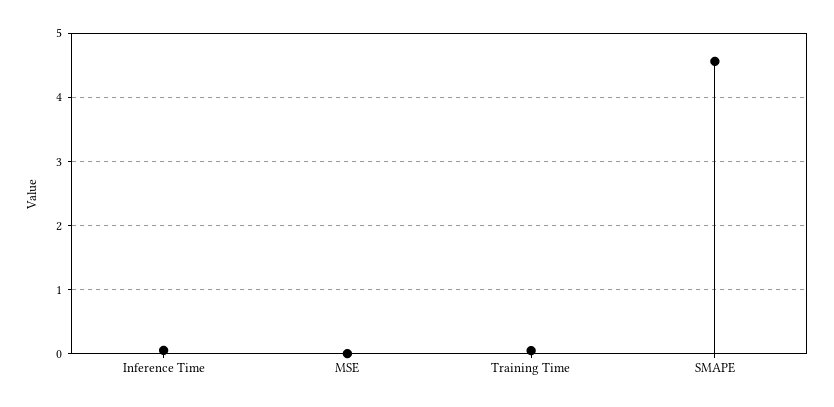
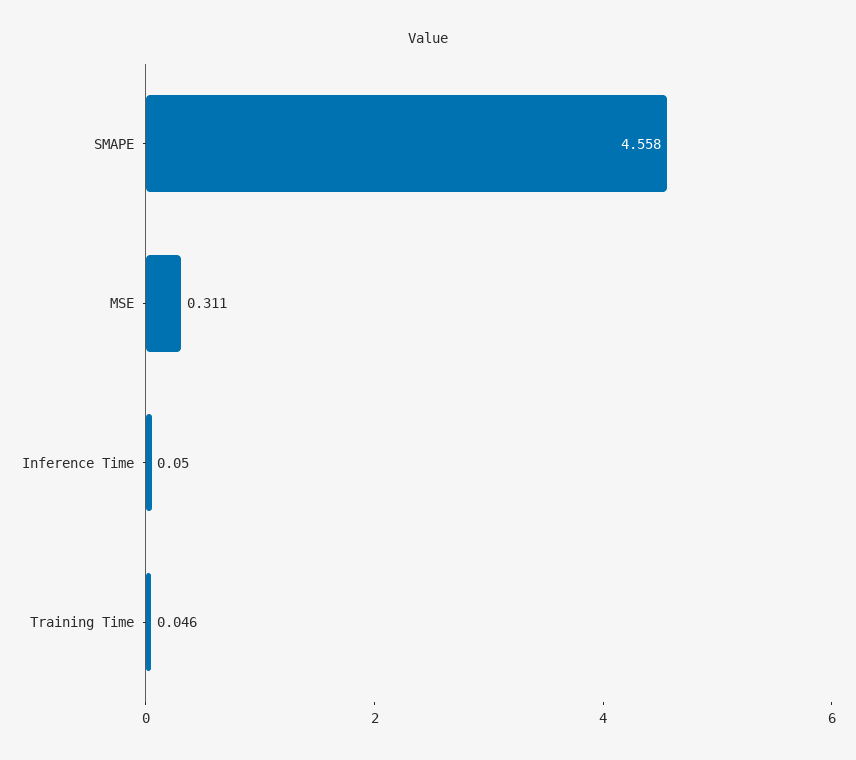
  {
    "Inference Time": 0.05,
-   "MSE": 0,
+   "MSE": 0.311,
    "Training Time": 0.046,
    "SMAPE": 4.558
  }

